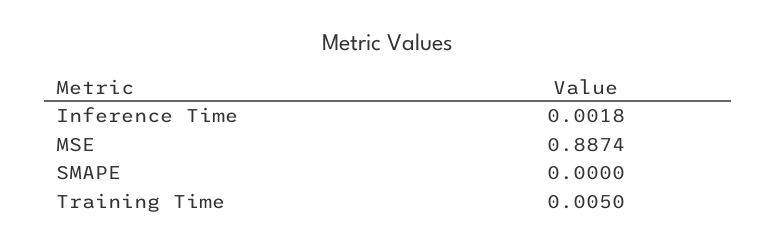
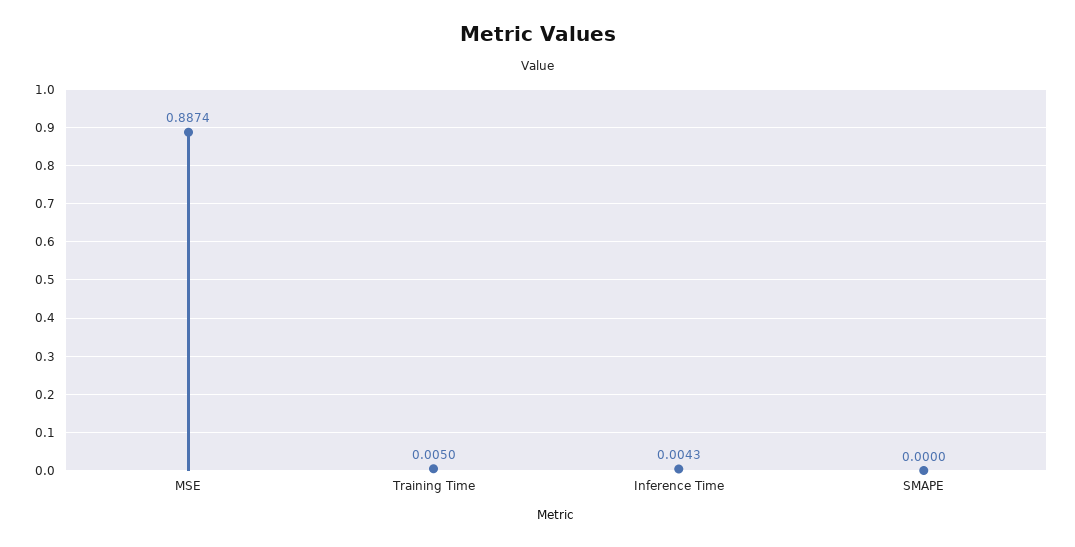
  {
-   "Inference Time": 0.0018,
+   "Inference Time": 0.0043,
    "MSE": 0.8874,
    "SMAPE": 0,
    "Training Time": 0.005
  }

